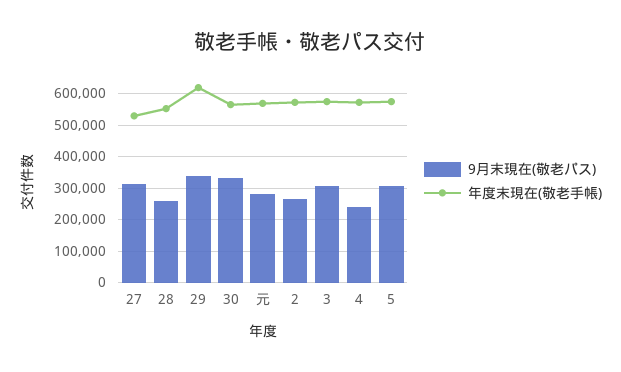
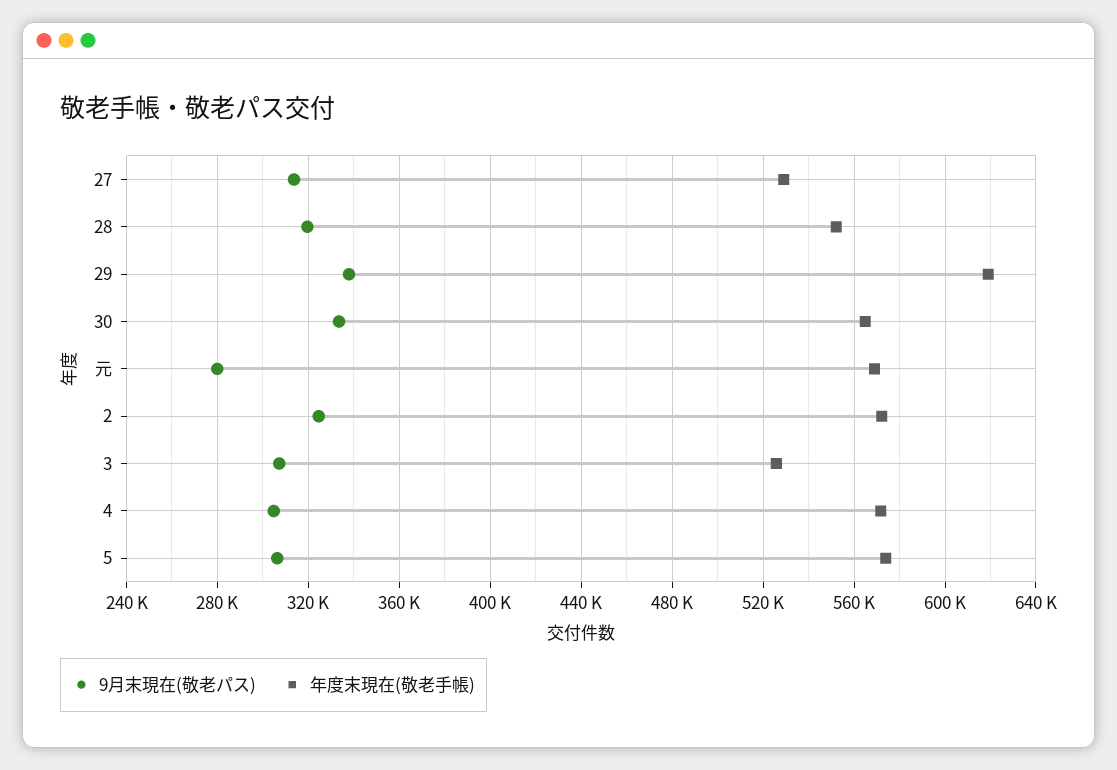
  {
    "9月末現在(敬老パス)": {
      "27": 315000,
-     "28": 260000,
+     "28": 320000,
      "29": 340000,
      "30": 335000,
      "元": 280000,
-     "2": 260000,
+     "2": 325000,
      "3": 305000,
-     "4": 240000,
+     "4": 305000,
      "5": 305000
    },
    "年度末現在(敬老手帳)": {
      "27": 530000,
      "28": 550000,
      "29": 620000,
      "30": 565000,
      "元": 570000,
      "2": 570000,
-     "3": 580000,
+     "3": 525000,
      "4": 570000,
      "5": 575000
    }
  }

